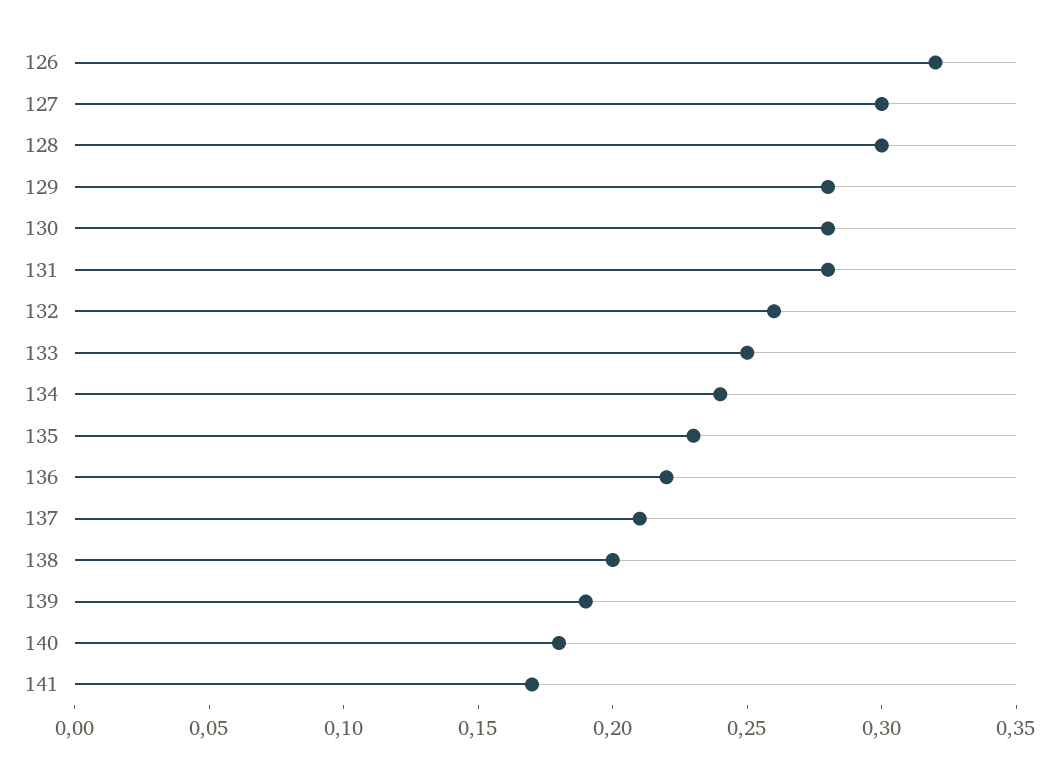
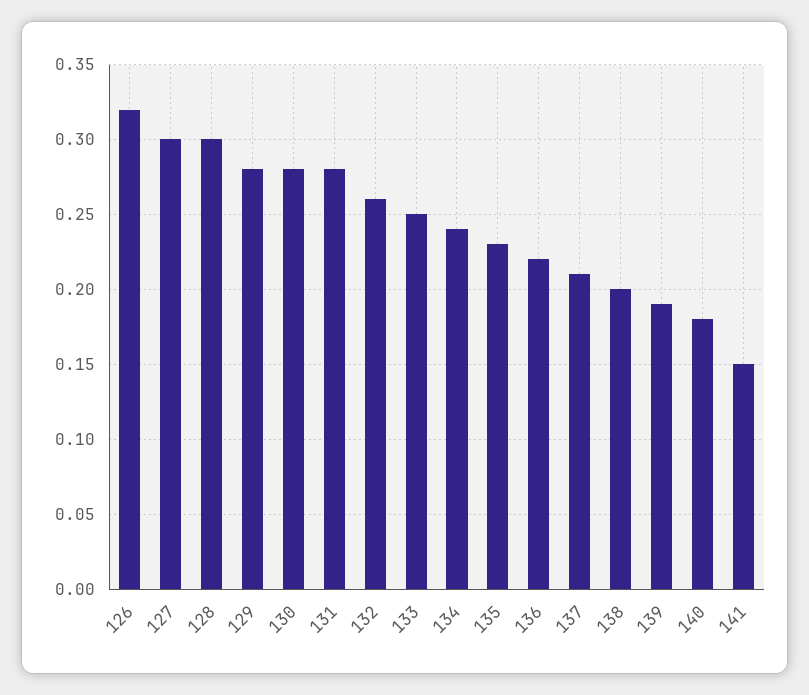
  {
    "126": 0.32,
    "127": 0.3,
    "128": 0.3,
    "129": 0.28,
    "130": 0.28,
    "131": 0.28,
    "132": 0.26,
    "133": 0.25,
    "134": 0.24,
    "135": 0.23,
    "136": 0.22,
    "137": 0.21,
    "138": 0.2,
    "139": 0.19,
    "140": 0.18,
-   "141": 0.17
+   "141": 0.15
  }

